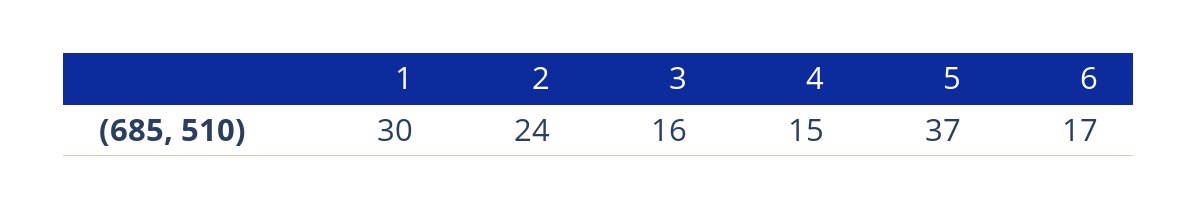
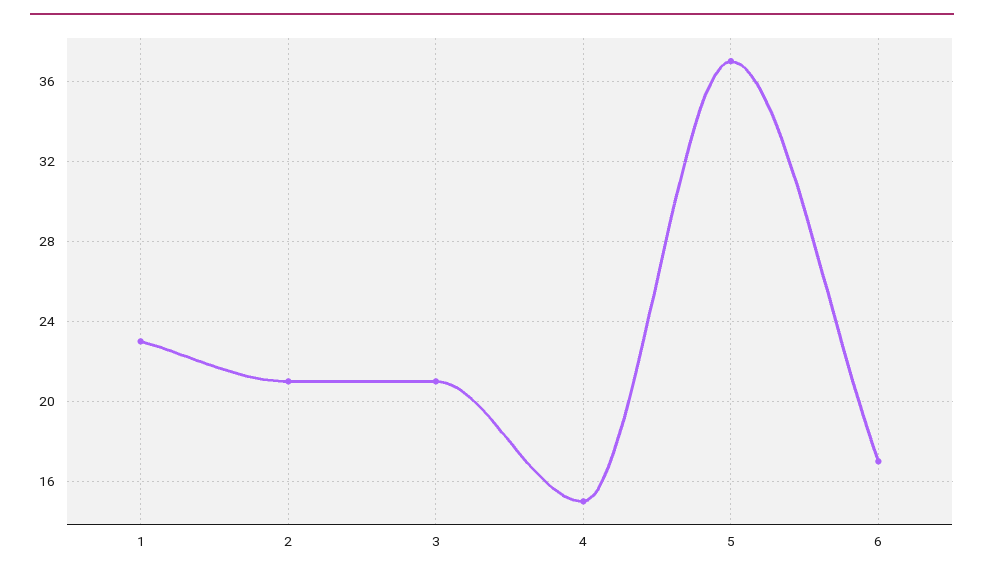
  {
-   "1": 30,
+   "1": 23,
-   "2": 24,
+   "2": 21,
-   "3": 16,
+   "3": 21,
    "4": 15,
    "5": 37,
    "6": 17
  }

